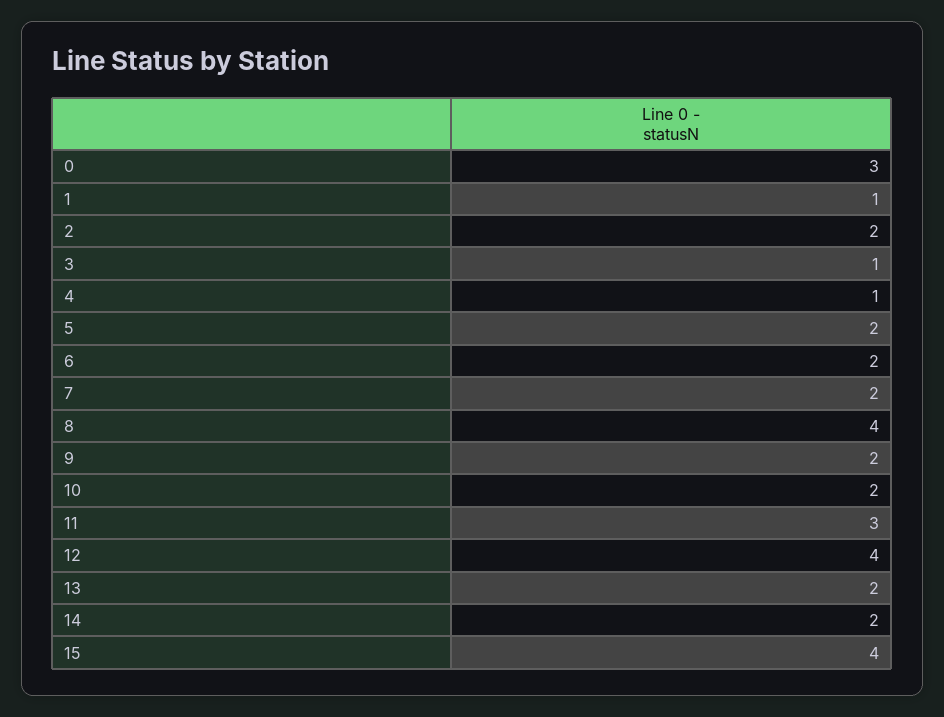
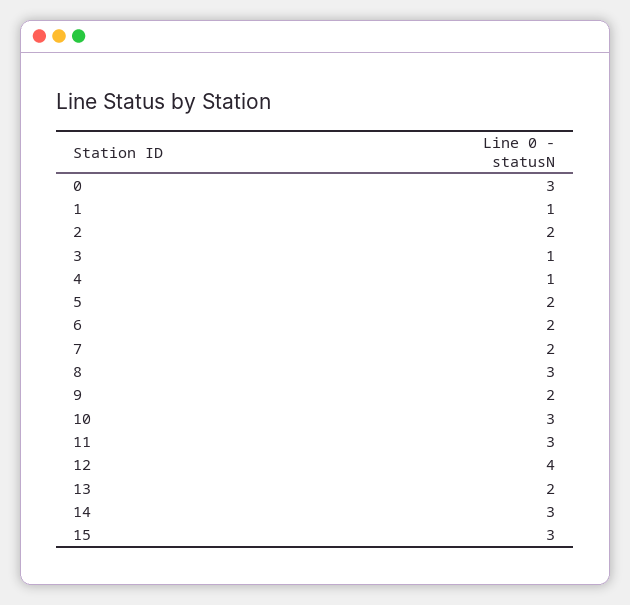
  {
    "0": 3,
    "1": 1,
    "2": 2,
    "3": 1,
    "4": 1,
    "5": 2,
    "6": 2,
    "7": 2,
-   "8": 4,
+   "8": 3,
    "9": 2,
-   "10": 2,
+   "10": 3,
    "11": 3,
    "12": 4,
    "13": 2,
-   "14": 2,
+   "14": 3,
-   "15": 4
+   "15": 3
  }

